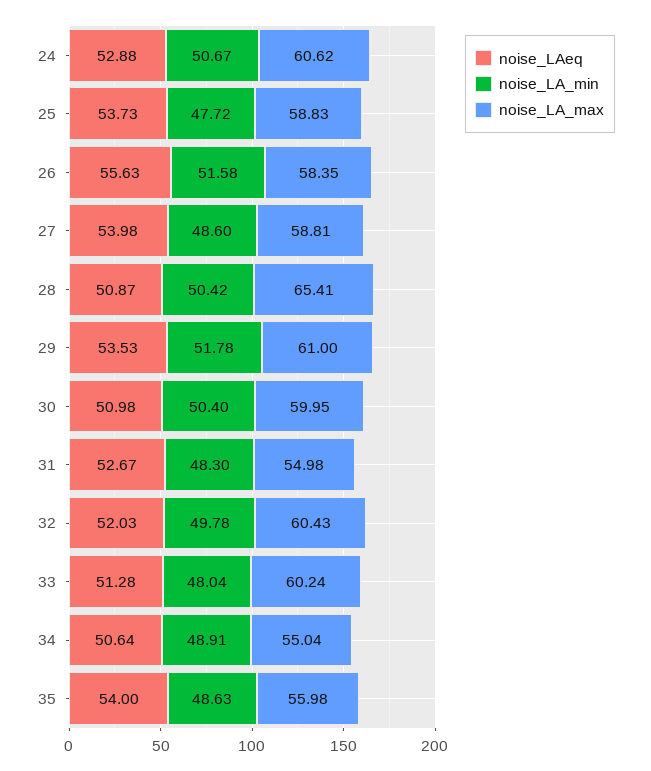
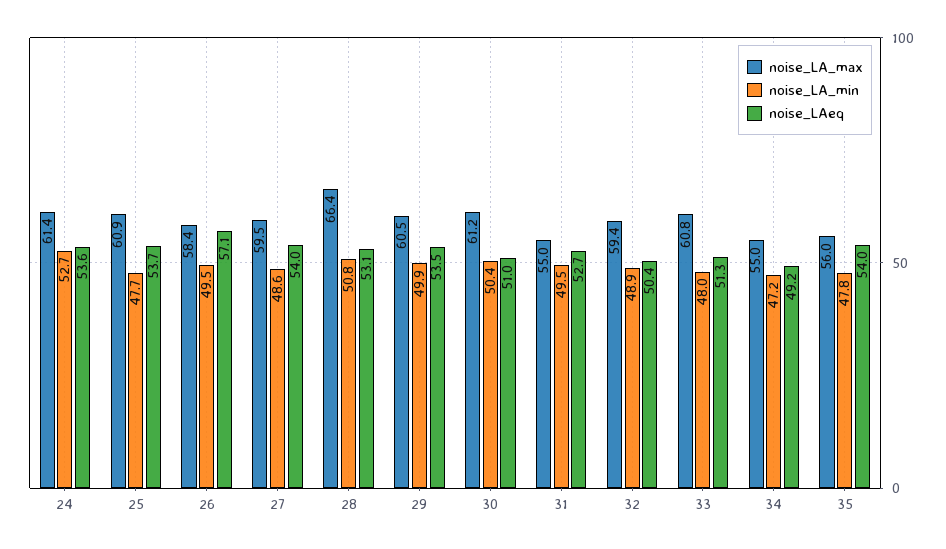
  {
    "noise_LAeq": {
-     "24": 52.88,
+     "24": 53.6,
      "25": 53.73,
-     "26": 55.63,
+     "26": 57.1,
      "27": 53.98,
-     "28": 50.87,
+     "28": 53.1,
      "29": 53.53,
      "30": 50.98,
      "31": 52.67,
-     "32": 52.03,
+     "32": 50.4,
      "33": 51.28,
-     "34": 50.64,
+     "34": 49.2,
      "35": 54
    },
    "noise_LA_min": {
-     "24": 50.67,
+     "24": 52.7,
      "25": 47.72,
-     "26": 51.58,
+     "26": 49.5,
      "27": 48.6,
-     "28": 50.42,
+     "28": 50.8,
-     "29": 51.78,
+     "29": 49.9,
      "30": 50.4,
-     "31": 48.3,
+     "31": 49.5,
-     "32": 49.78,
+     "32": 48.9,
      "33": 48.04,
-     "34": 48.91,
+     "34": 47.2,
-     "35": 48.63
+     "35": 47.8
    },
    "noise_LA_max": {
-     "24": 60.62,
+     "24": 61.4,
-     "25": 58.83,
+     "25": 60.9,
      "26": 58.35,
-     "27": 58.81,
+     "27": 59.5,
-     "28": 65.41,
+     "28": 66.4,
-     "29": 61,
+     "29": 60.5,
-     "30": 59.95,
+     "30": 61.2,
      "31": 54.98,
-     "32": 60.43,
+     "32": 59.4,
-     "33": 60.24,
+     "33": 60.8,
      "34": 55.04,
      "35": 55.98
    }
  }

